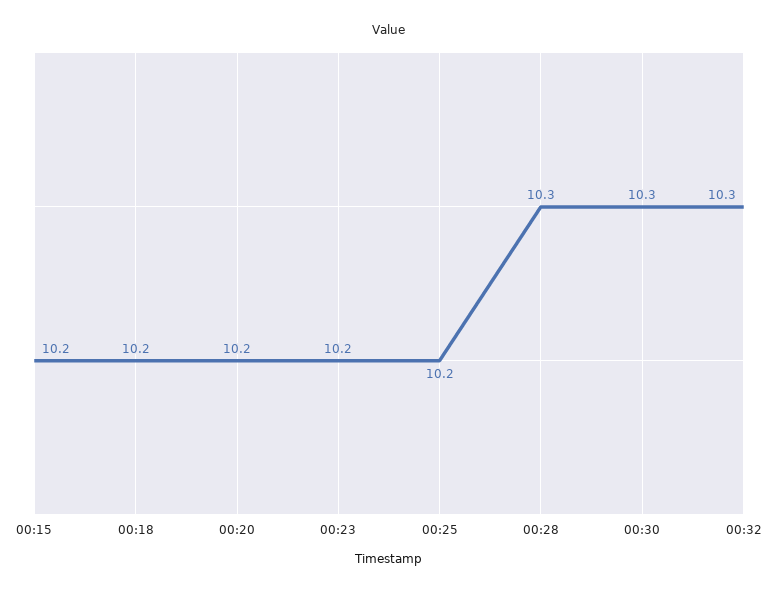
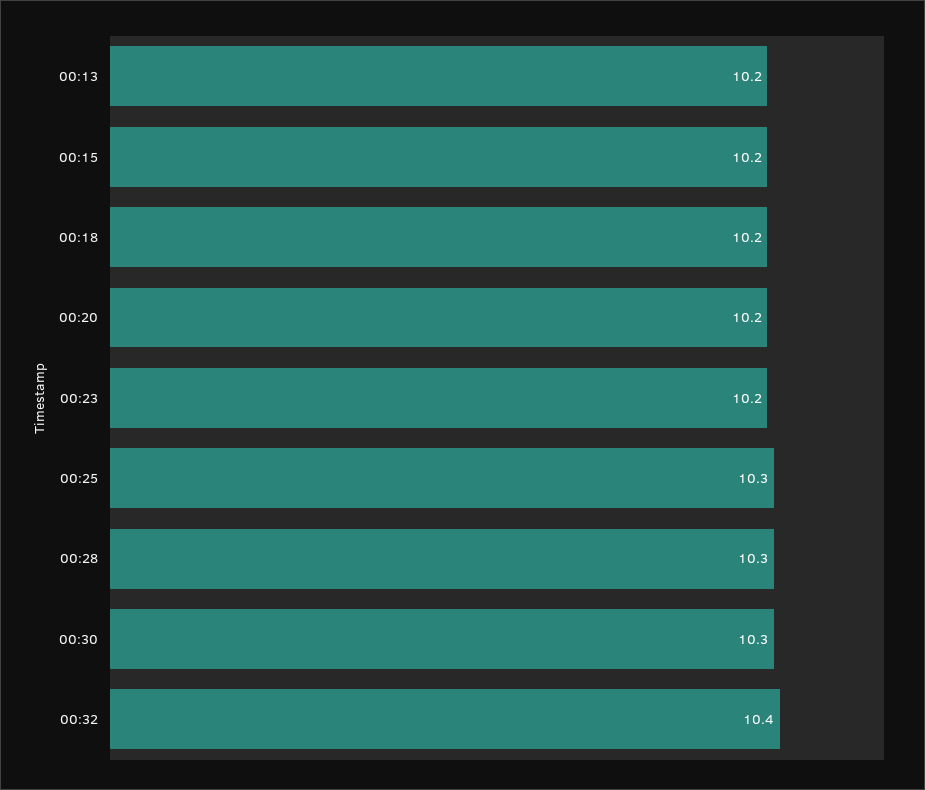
  {
    "00:15": 10.2,
    "00:18": 10.2,
    "00:20": 10.2,
    "00:23": 10.2,
-   "00:25": 10.2,
+   "00:25": 10.3,
    "00:28": 10.3,
    "00:30": 10.3,
-   "00:32": 10.3
+   "00:32": 10.4,
+   "00:13": 10.2
  }

